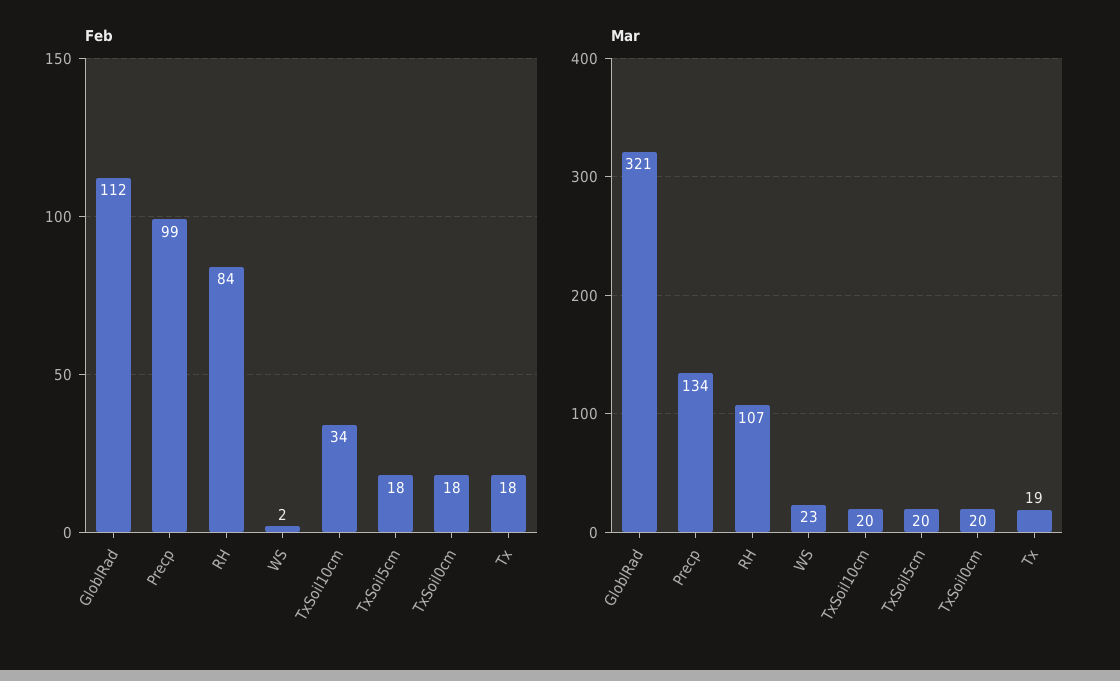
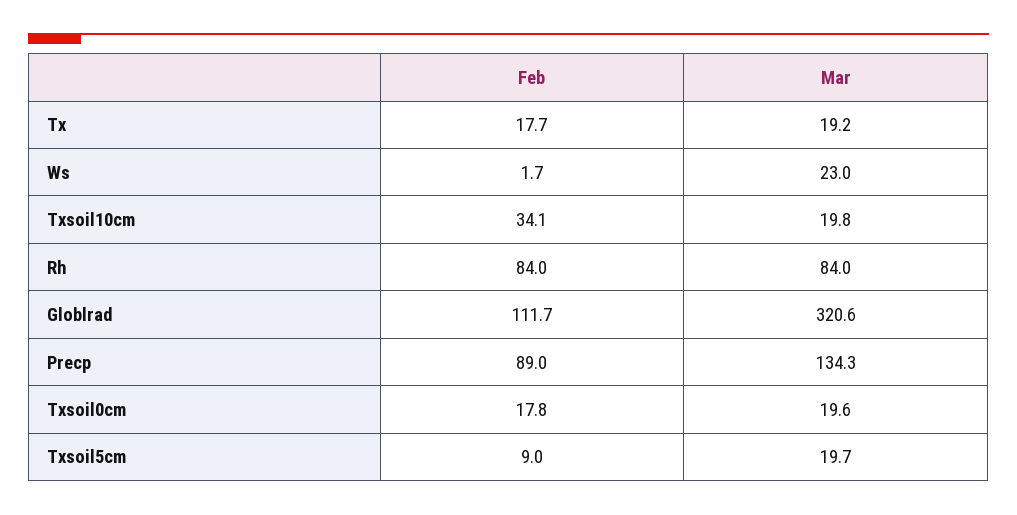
  {
    "Feb": {
      "GloblRad": 111.7,
-     "Precp": 99,
+     "Precp": 89,
      "RH": 84,
      "WS": 1.7,
      "TxSoil10cm": 34.1,
-     "TxSoil5cm": 18,
+     "TxSoil5cm": 9,
      "TxSoil0cm": 17.8,
      "Tx": 17.7
    },
    "Mar": {
      "GloblRad": 320.6,
      "Precp": 134.3,
-     "RH": 107,
+     "RH": 84,
      "WS": 23,
      "TxSoil10cm": 19.8,
      "TxSoil5cm": 19.7,
      "TxSoil0cm": 19.6,
      "Tx": 19.2
    }
  }

